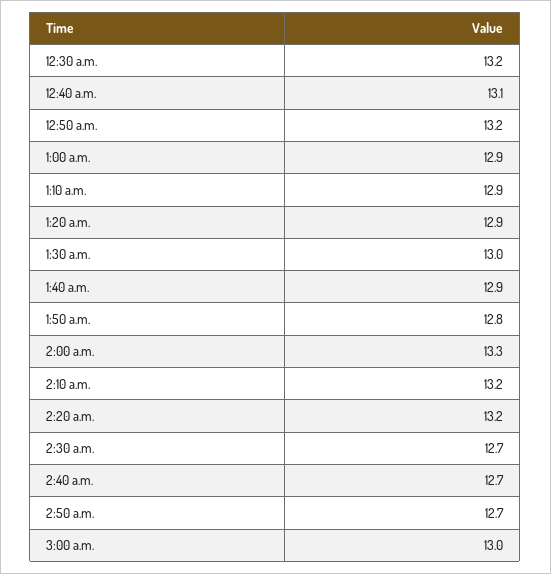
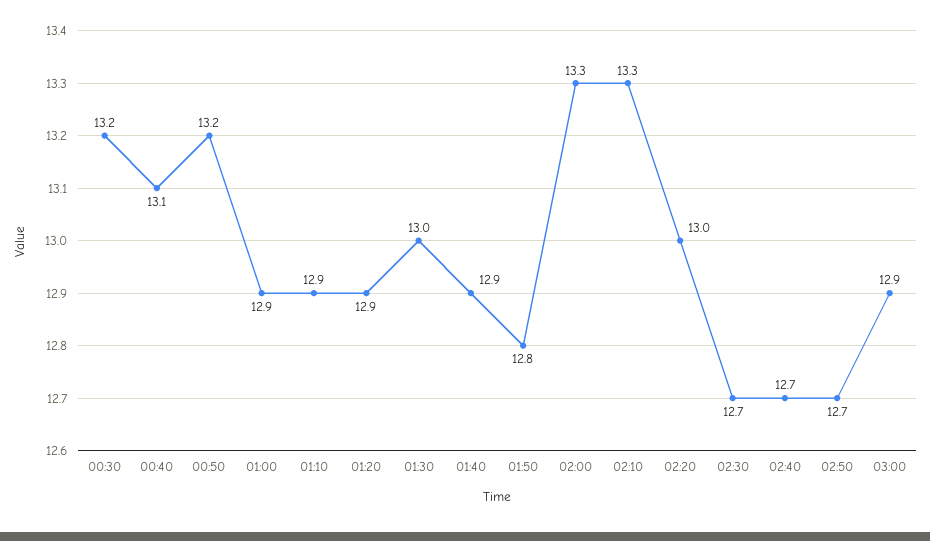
  {
    "12:30 a.m.": 13.2,
    "12:40 a.m.": 13.1,
    "12:50 a.m.": 13.2,
    "1:00 a.m.": 12.9,
    "1:10 a.m.": 12.9,
    "1:20 a.m.": 12.9,
    "1:30 a.m.": 13,
    "1:40 a.m.": 12.9,
    "1:50 a.m.": 12.8,
    "2:00 a.m.": 13.3,
-   "2:10 a.m.": 13.2,
+   "2:10 a.m.": 13.3,
-   "2:20 a.m.": 13.2,
+   "2:20 a.m.": 13,
    "2:30 a.m.": 12.7,
    "2:40 a.m.": 12.7,
    "2:50 a.m.": 12.7,
-   "3:00 a.m.": 13
+   "3:00 a.m.": 12.9
  }

